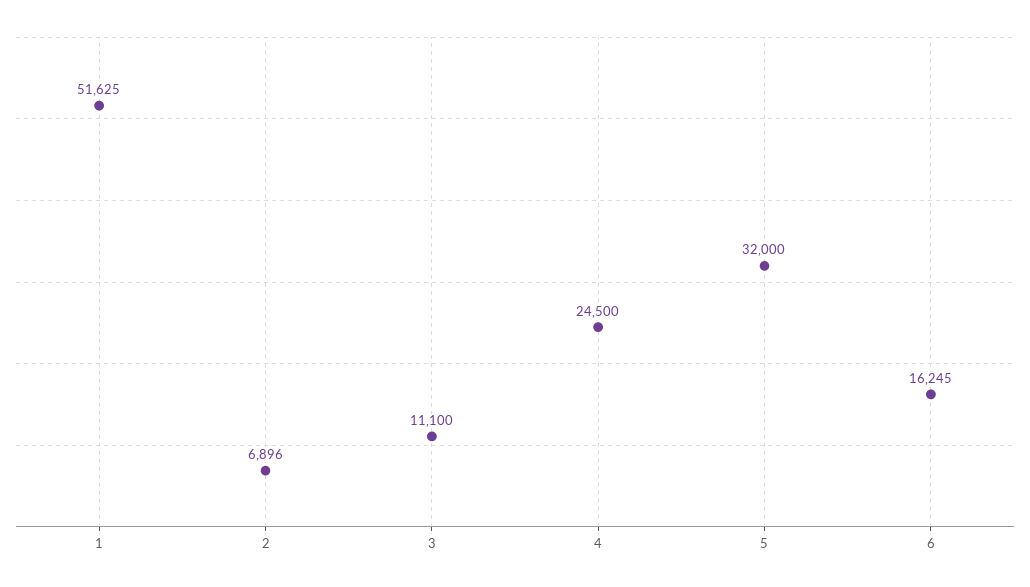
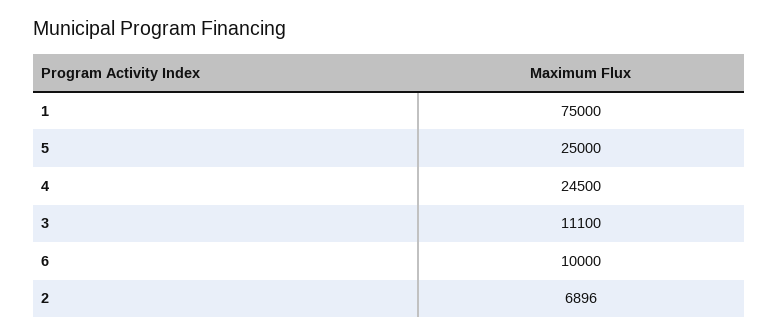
  {
-   "1": 51625,
+   "1": 75000,
    "2": 6896,
    "3": 11100,
    "4": 24500,
-   "5": 32000,
+   "5": 25000,
-   "6": 16245
+   "6": 10000
  }

